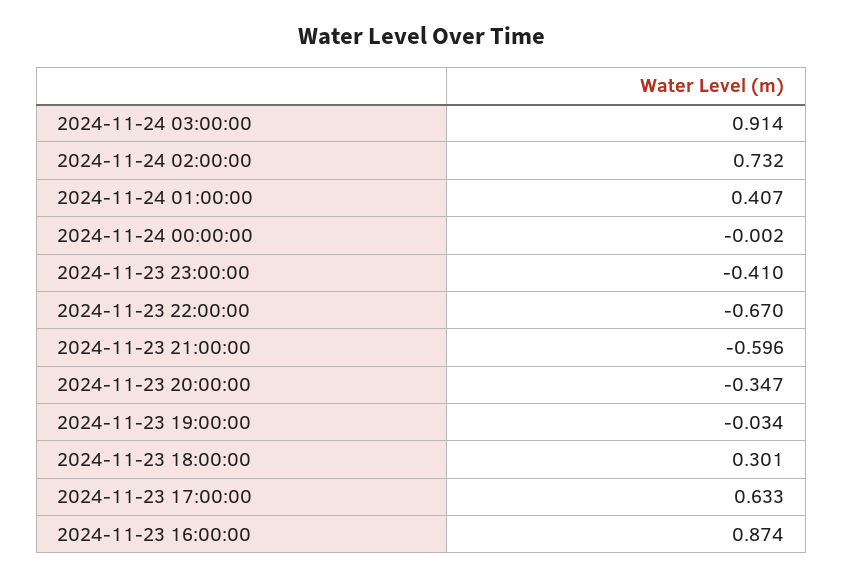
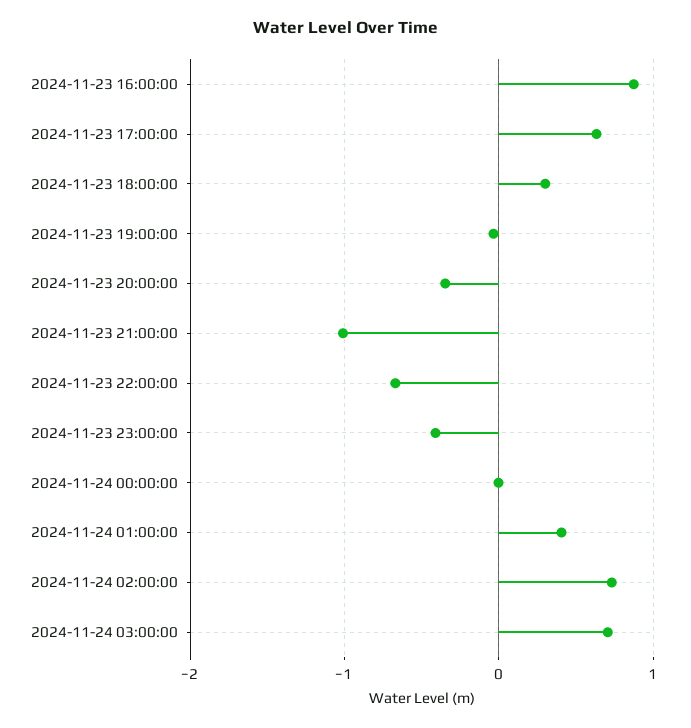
  {
-   "2024-11-24 03:00:00": 0.914,
+   "2024-11-24 03:00:00": 0.7,
    "2024-11-24 02:00:00": 0.732,
    "2024-11-24 01:00:00": 0.407,
    "2024-11-24 00:00:00": -0.002,
    "2024-11-23 23:00:00": -0.41,
    "2024-11-23 22:00:00": -0.67,
-   "2024-11-23 21:00:00": -0.596,
+   "2024-11-23 21:00:00": -1,
    "2024-11-23 20:00:00": -0.347,
    "2024-11-23 19:00:00": -0.034,
    "2024-11-23 18:00:00": 0.301,
    "2024-11-23 17:00:00": 0.633,
    "2024-11-23 16:00:00": 0.874
  }

